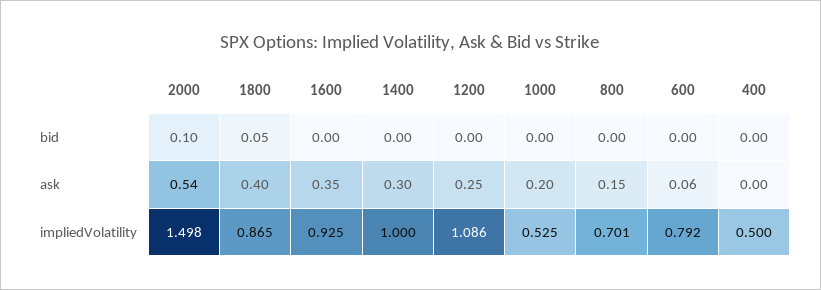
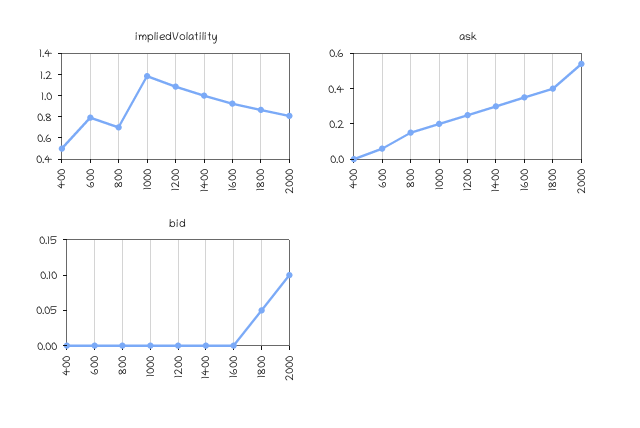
  {
    "bid": {
      "2000": 0.1,
      "1800": 0.05,
      "1600": 0,
      "1400": 0,
      "1200": 0,
      "1000": 0,
      "800": 0,
      "600": 0,
      "400": 0
    },
    "ask": {
      "2000": 0.54,
      "1800": 0.4,
      "1600": 0.35,
      "1400": 0.3,
      "1200": 0.25,
      "1000": 0.2,
      "800": 0.15,
      "600": 0.06,
      "400": 0
    },
    "impliedVolatility": {
-     "2000": 1.498,
+     "2000": 0.8,
      "1800": 0.865,
      "1600": 0.925,
      "1400": 1,
      "1200": 1.086,
-     "1000": 0.525,
+     "1000": 1.2,
      "800": 0.701,
      "600": 0.792,
      "400": 0.5
    }
  }

